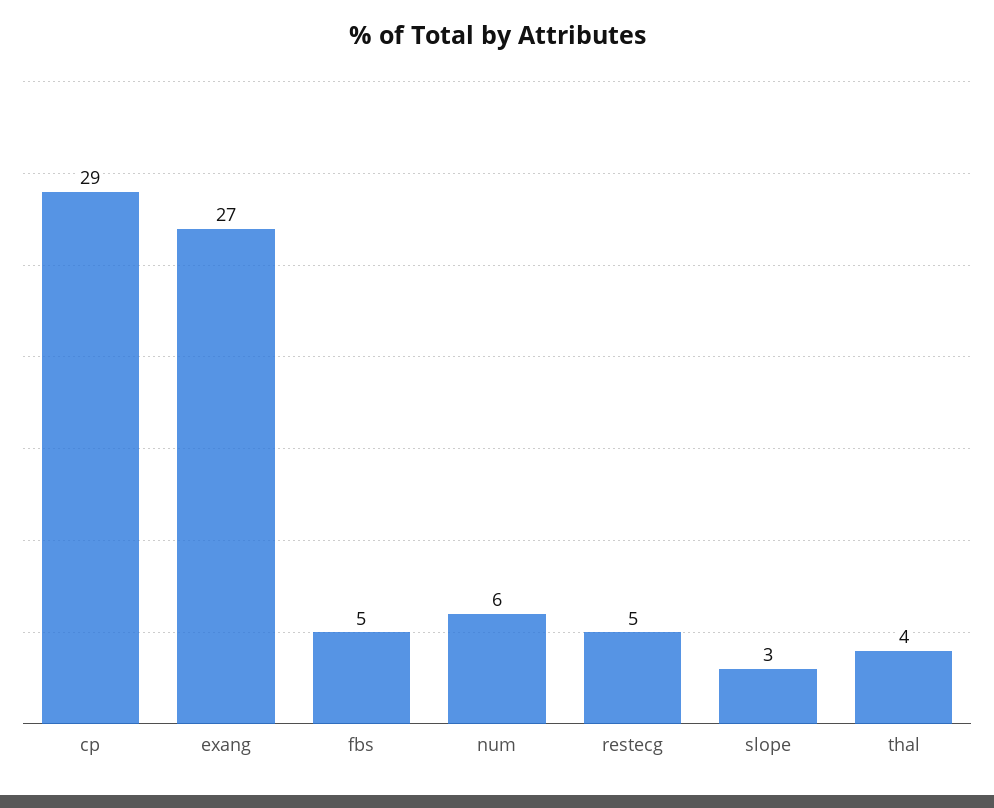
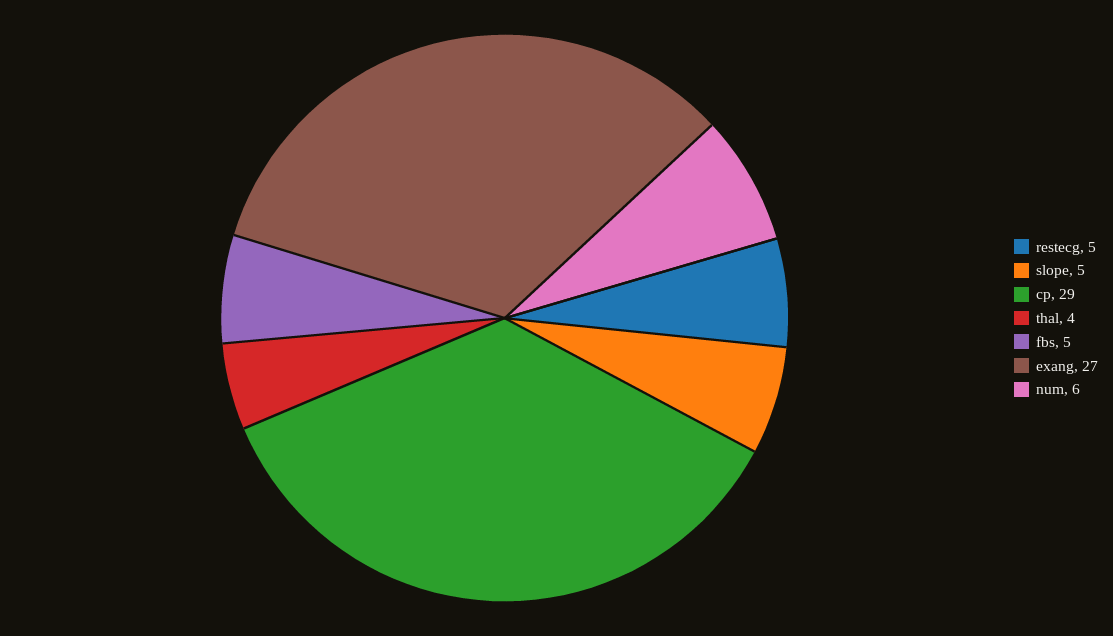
  {
    "cp": 29,
    "exang": 27,
    "fbs": 5,
    "num": 6,
    "restecg": 5,
-   "slope": 3,
+   "slope": 5,
    "thal": 4
  }

